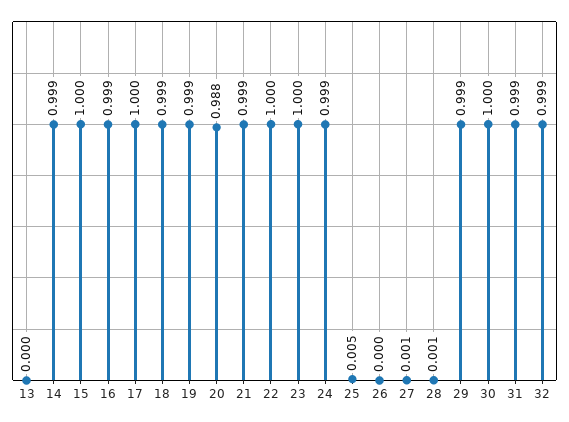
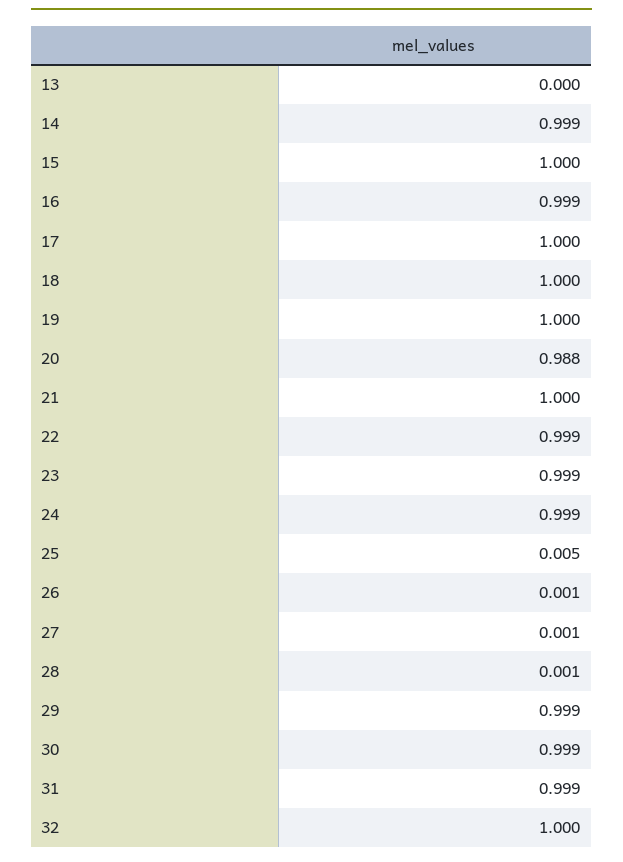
  {
    "13": 0,
    "14": 0.999,
    "15": 1,
    "16": 0.999,
    "17": 1,
-   "18": 0.999,
+   "18": 1,
-   "19": 0.999,
+   "19": 1,
    "20": 0.988,
-   "21": 0.999,
+   "21": 1,
-   "22": 1,
+   "22": 0.999,
-   "23": 1,
+   "23": 0.999,
    "24": 0.999,
    "25": 0.005,
-   "26": 0,
+   "26": 0.001,
    "27": 0.001,
    "28": 0.001,
    "29": 0.999,
-   "30": 1,
+   "30": 0.999,
    "31": 0.999,
-   "32": 0.999
+   "32": 1
  }

